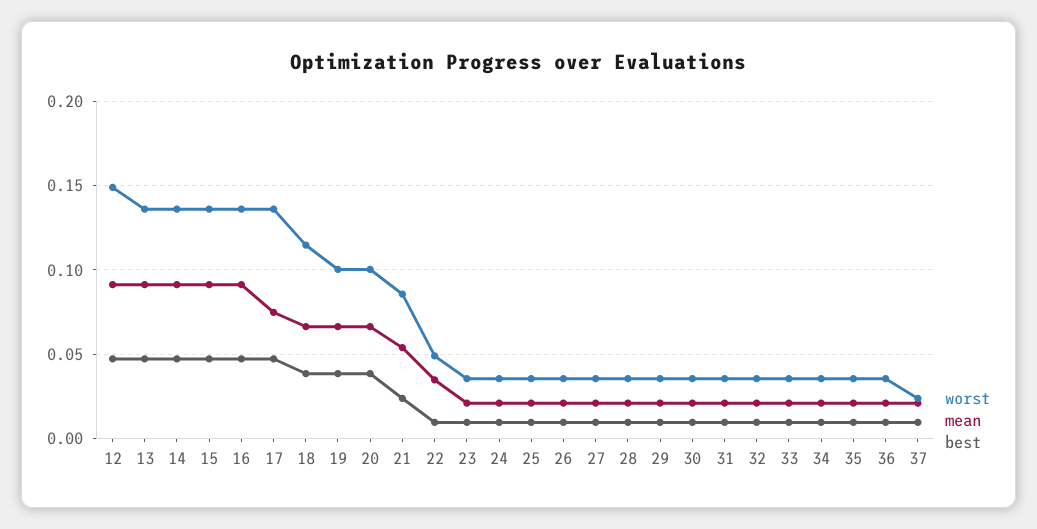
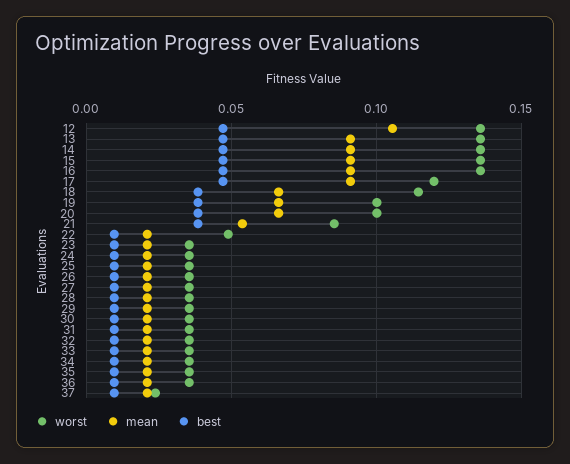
  {
    "worst": {
-     "12": 0.15,
+     "12": 0.135,
      "13": 0.135,
      "14": 0.135,
      "15": 0.135,
      "16": 0.135,
-     "17": 0.135,
+     "17": 0.12,
      "18": 0.115,
      "19": 0.1,
      "20": 0.1,
      "21": 0.085,
      "22": 0.05,
      "23": 0.035,
      "24": 0.035,
      "25": 0.035,
      "26": 0.035,
      "27": 0.035,
      "28": 0.035,
      "29": 0.035,
      "30": 0.035,
      "31": 0.035,
      "32": 0.035,
      "33": 0.035,
      "34": 0.035,
      "35": 0.035,
      "36": 0.035,
      "37": 0.025
    },
    "mean": {
-     "12": 0.09,
+     "12": 0.105,
      "13": 0.09,
      "14": 0.09,
      "15": 0.09,
      "16": 0.09,
-     "17": 0.075,
+     "17": 0.09,
      "18": 0.065,
      "19": 0.065,
      "20": 0.065,
      "21": 0.055,
-     "22": 0.035,
+     "22": 0.02,
      "23": 0.02,
      "24": 0.02,
      "25": 0.02,
      "26": 0.02,
      "27": 0.02,
      "28": 0.02,
      "29": 0.02,
      "30": 0.02,
      "31": 0.02,
      "32": 0.02,
      "33": 0.02,
      "34": 0.02,
      "35": 0.02,
      "36": 0.02,
      "37": 0.02
    },
    "best": {
      "12": 0.045,
      "13": 0.045,
      "14": 0.045,
      "15": 0.045,
      "16": 0.045,
      "17": 0.045,
      "18": 0.04,
      "19": 0.04,
      "20": 0.04,
-     "21": 0.025,
+     "21": 0.04,
      "22": 0.01,
      "23": 0.01,
      "24": 0.01,
      "25": 0.01,
      "26": 0.01,
      "27": 0.01,
      "28": 0.01,
      "29": 0.01,
      "30": 0.01,
      "31": 0.01,
      "32": 0.01,
      "33": 0.01,
      "34": 0.01,
      "35": 0.01,
      "36": 0.01,
      "37": 0.01
    }
  }

